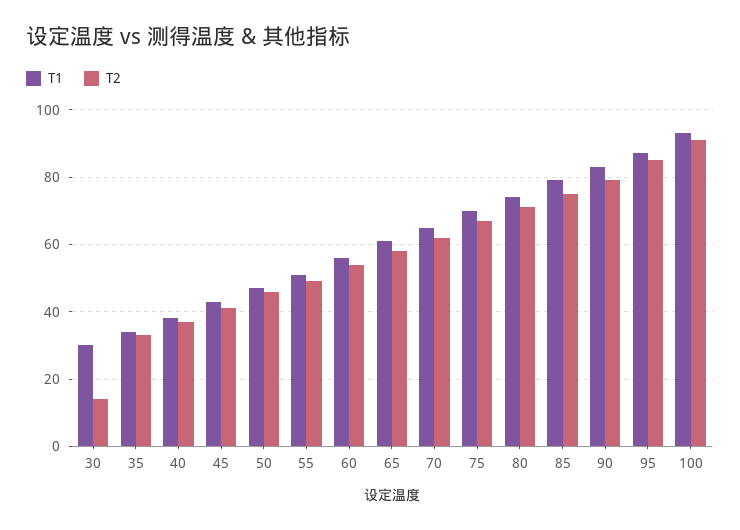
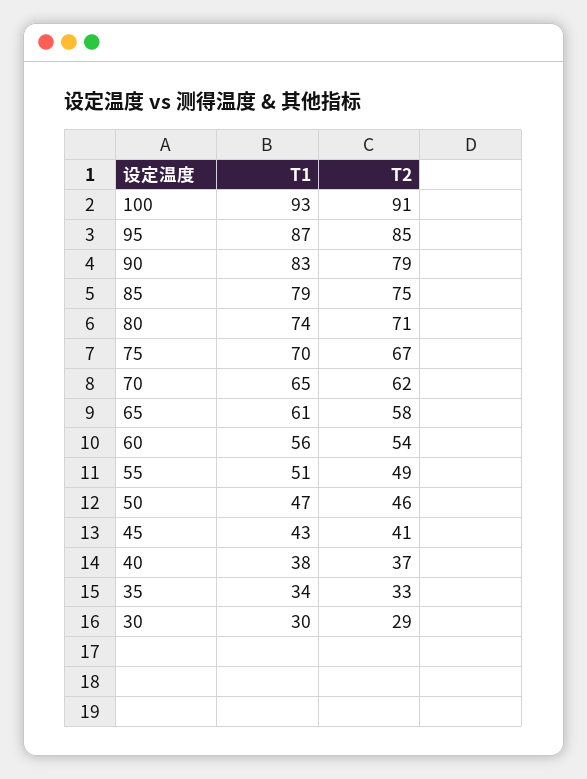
  {
    "T1": {
      "30": 30,
      "35": 34,
      "40": 38,
      "45": 43,
      "50": 47,
      "55": 51,
      "60": 56,
      "65": 61,
      "70": 65,
      "75": 70,
      "80": 74,
      "85": 79,
      "90": 83,
      "95": 87,
      "100": 93
    },
    "T2": {
-     "30": 15,
+     "30": 29,
      "35": 33,
      "40": 37,
      "45": 41,
      "50": 46,
      "55": 49,
      "60": 54,
      "65": 58,
      "70": 62,
      "75": 67,
      "80": 71,
      "85": 75,
      "90": 79,
      "95": 85,
      "100": 91
    }
  }

